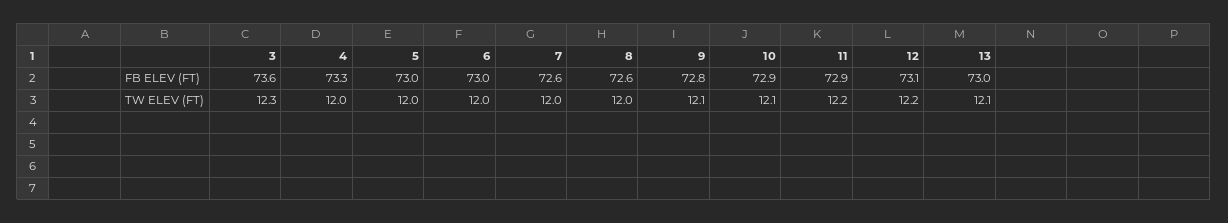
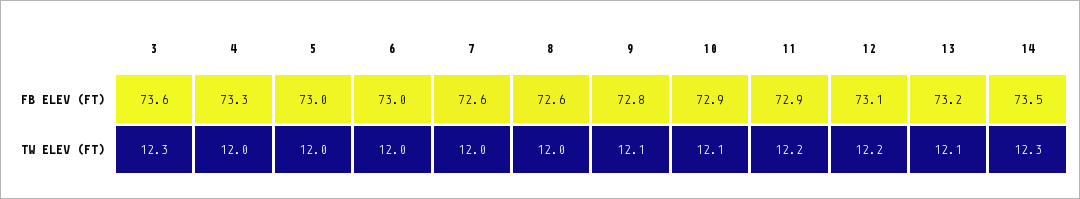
  {
    "3": {
      "FB ELEV (FT)": 73.6,
      "TW ELEV (FT)": 12.3
    },
    "4": {
      "FB ELEV (FT)": 73.3,
      "TW ELEV (FT)": 12
    },
    "5": {
      "FB ELEV (FT)": 73,
      "TW ELEV (FT)": 12
    },
    "6": {
      "FB ELEV (FT)": 73,
      "TW ELEV (FT)": 12
    },
    "7": {
      "FB ELEV (FT)": 72.6,
      "TW ELEV (FT)": 12
    },
    "8": {
      "FB ELEV (FT)": 72.6,
      "TW ELEV (FT)": 12
    },
    "9": {
      "FB ELEV (FT)": 72.8,
      "TW ELEV (FT)": 12.1
    },
    "10": {
      "FB ELEV (FT)": 72.9,
      "TW ELEV (FT)": 12.1
    },
    "11": {
      "FB ELEV (FT)": 72.9,
      "TW ELEV (FT)": 12.2
    },
    "12": {
      "FB ELEV (FT)": 73.1,
      "TW ELEV (FT)": 12.2
    },
    "13": {
-     "FB ELEV (FT)": 73,
+     "FB ELEV (FT)": 73.2,
      "TW ELEV (FT)": 12.1
-   }
+   },
+   "14": {
+     "FB ELEV (FT)": 73.5,
+     "TW ELEV (FT)": 12.3
+   }
  }

